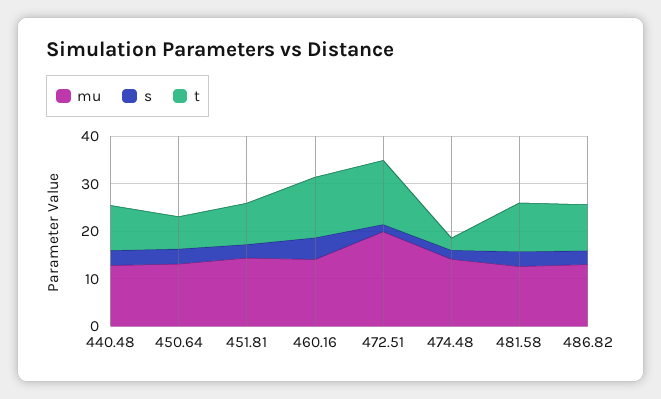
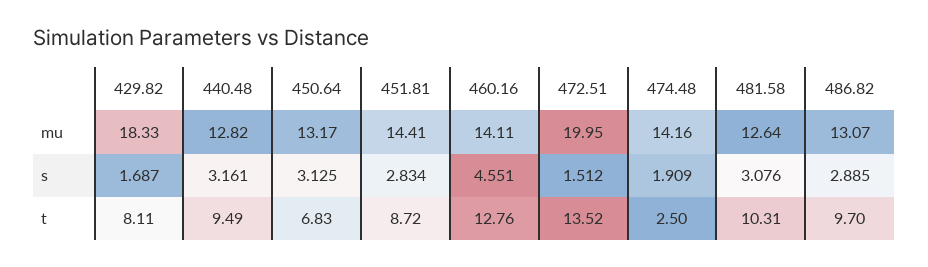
  {
    "mu": {
      "440.48": 12.82,
      "450.64": 13.17,
      "451.81": 14.41,
      "460.16": 14.11,
      "472.51": 19.95,
      "474.48": 14.16,
      "481.58": 12.64,
-     "486.82": 13.07
+     "486.82": 13.07,
+     "429.82": 18.33
    },
    "s": {
      "440.48": 3.161,
      "450.64": 3.125,
      "451.81": 2.834,
      "460.16": 4.551,
      "472.51": 1.512,
      "474.48": 1.909,
      "481.58": 3.076,
-     "486.82": 2.885
+     "486.82": 2.885,
+     "429.82": 1.687
    },
    "t": {
      "440.48": 9.49,
      "450.64": 6.83,
      "451.81": 8.72,
      "460.16": 12.76,
      "472.51": 13.52,
      "474.48": 2.5,
      "481.58": 10.31,
-     "486.82": 9.7
+     "486.82": 9.7,
+     "429.82": 8.11
    }
  }

